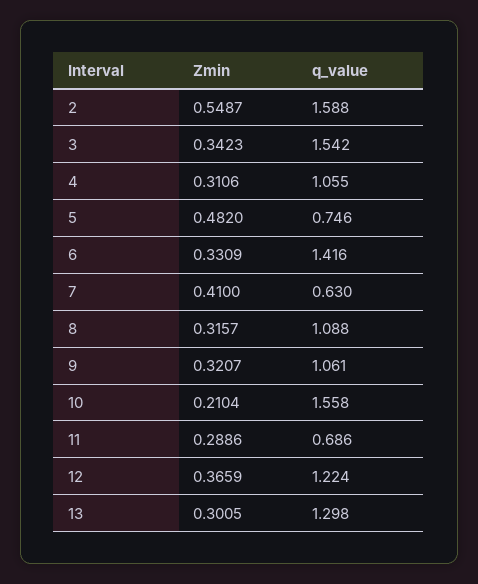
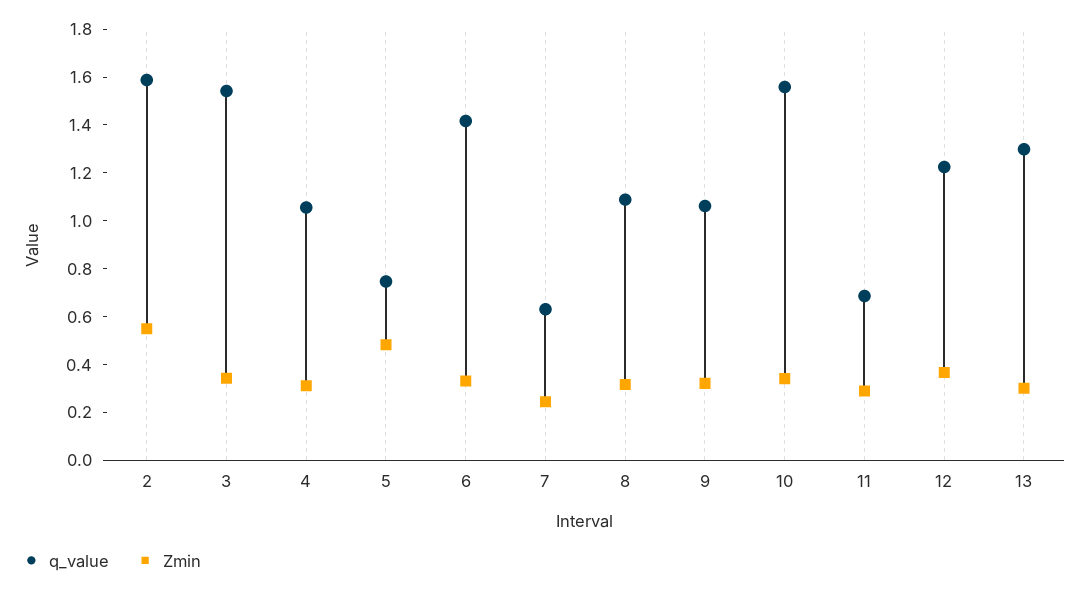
  {
    "Zmin": {
      "2": 0.5487,
      "3": 0.3423,
      "4": 0.3106,
      "5": 0.482,
      "6": 0.3309,
-     "7": 0.41,
+     "7": 0.25,
      "8": 0.3157,
      "9": 0.3207,
-     "10": 0.2104,
+     "10": 0.35,
      "11": 0.2886,
      "12": 0.3659,
      "13": 0.3005
    },
    "q_value": {
      "2": 1.588,
      "3": 1.542,
      "4": 1.055,
      "5": 0.746,
      "6": 1.416,
      "7": 0.63,
      "8": 1.088,
      "9": 1.061,
      "10": 1.558,
      "11": 0.686,
      "12": 1.224,
      "13": 1.298
    }
  }

